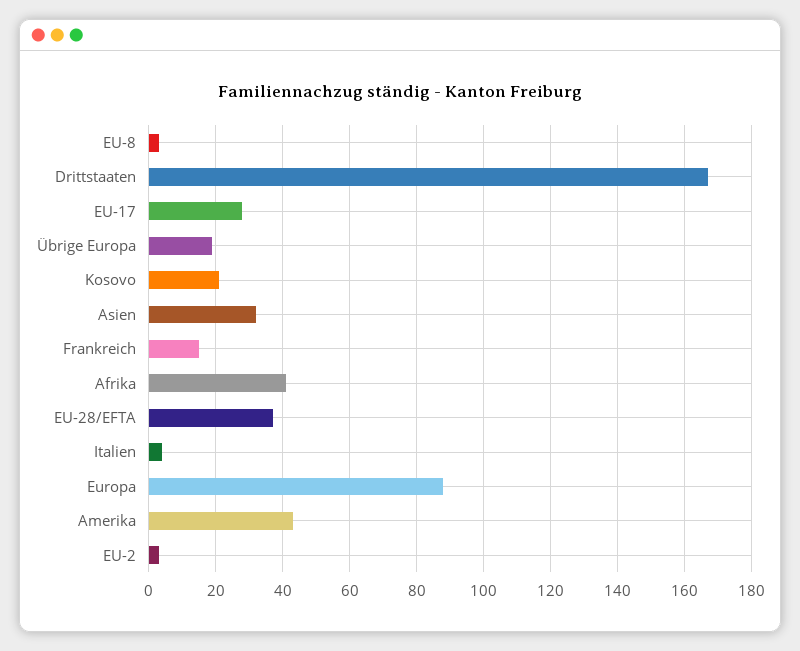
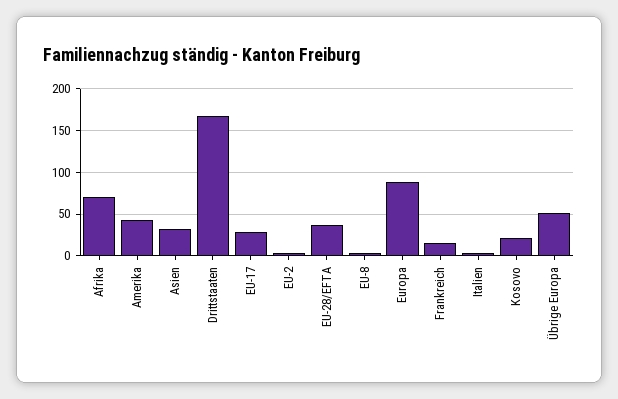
  {
    "EU-8": 5,
    "Drittstaaten": 165,
    "EU-17": 30,
-   "Übrige Europa": 20,
+   "Übrige Europa": 50,
    "Kosovo": 20,
    "Asien": 30,
    "Frankreich": 15,
-   "Afrika": 40,
+   "Afrika": 70,
    "EU-28/EFTA": 35,
    "Italien": 5,
    "Europa": 90,
    "Amerika": 45,
    "EU-2": 5
  }

